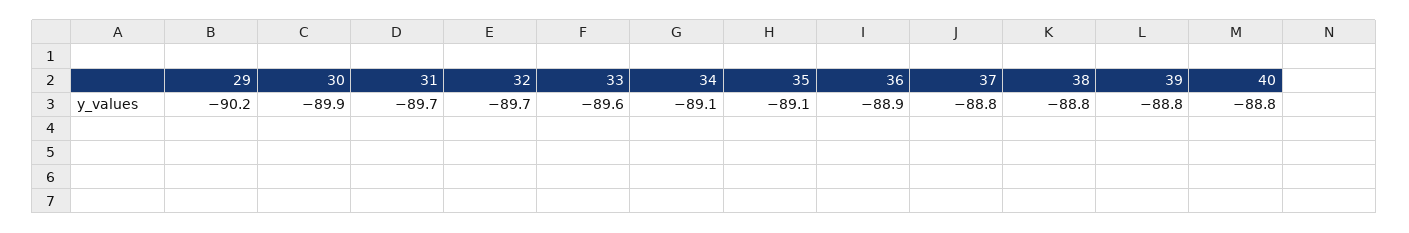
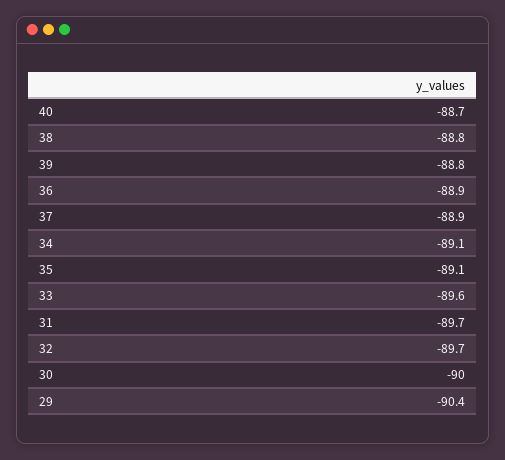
  {
-   "29": -90.2,
+   "29": -90.4,
-   "30": -89.9,
+   "30": -90,
    "31": -89.7,
    "32": -89.7,
    "33": -89.6,
    "34": -89.1,
    "35": -89.1,
    "36": -88.9,
-   "37": -88.8,
+   "37": -88.9,
    "38": -88.8,
    "39": -88.8,
-   "40": -88.8
+   "40": -88.7
  }

